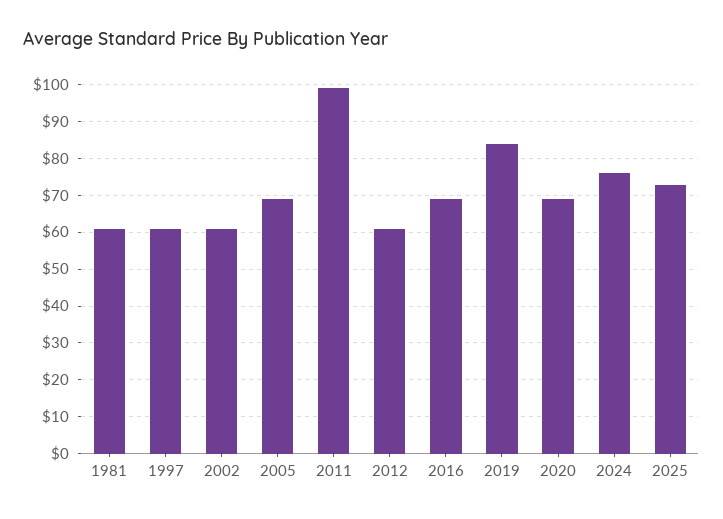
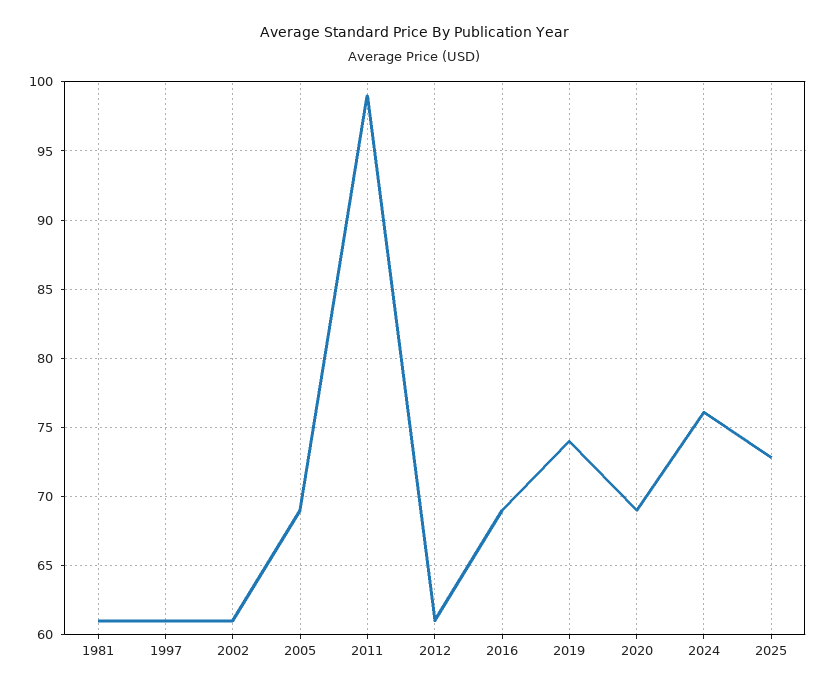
  {
    "1981": 61,
    "1997": 61,
    "2002": 61,
    "2005": 69,
    "2011": 99,
    "2012": 61,
    "2016": 69,
-   "2019": 84,
+   "2019": 74,
    "2020": 69,
    "2024": 76,
    "2025": 73
  }

